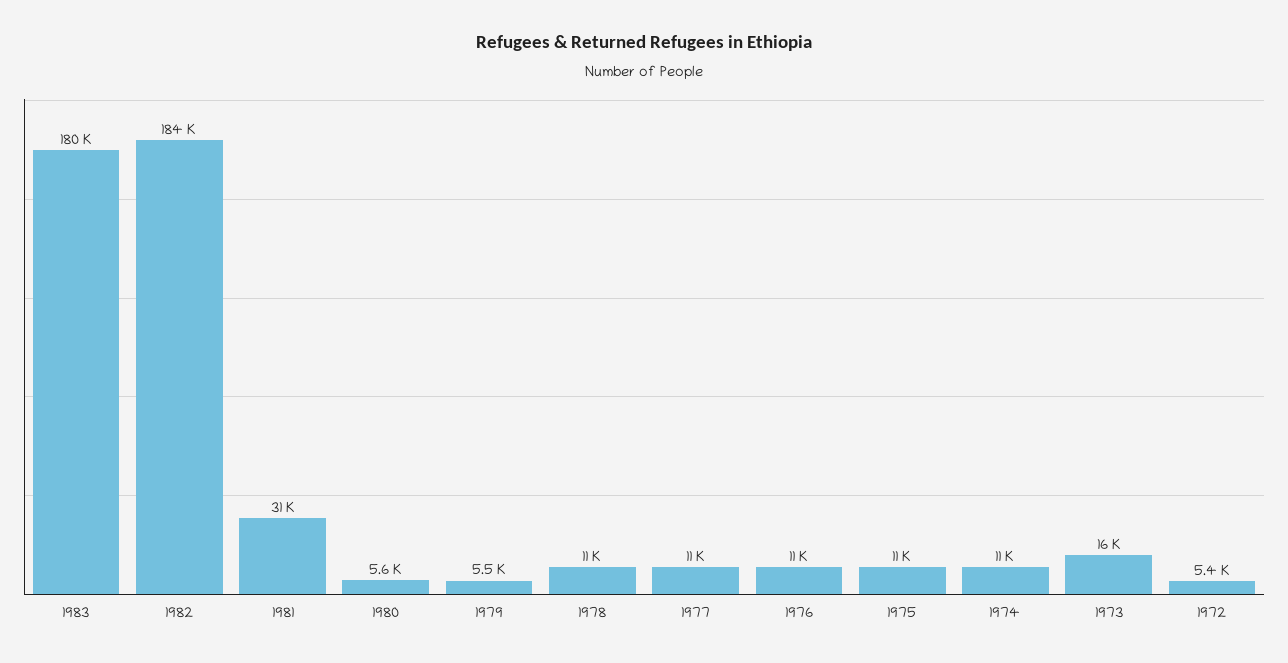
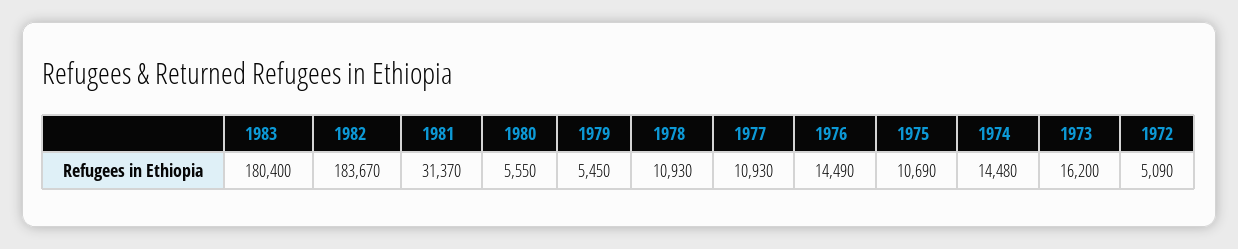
  {
    "1983": 180400,
    "1982": 183670,
    "1981": 31370,
    "1980": 5550,
    "1979": 5450,
    "1978": 10930,
    "1977": 10930,
-   "1976": 11000,
+   "1976": 14490,
    "1975": 10690,
-   "1974": 11000,
+   "1974": 14480,
    "1973": 16200,
-   "1972": 5400
+   "1972": 5090
  }

